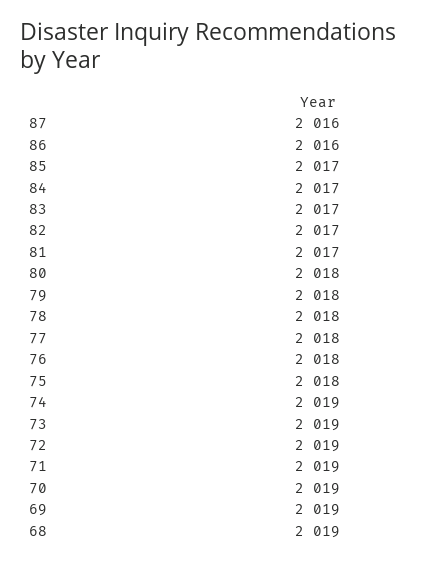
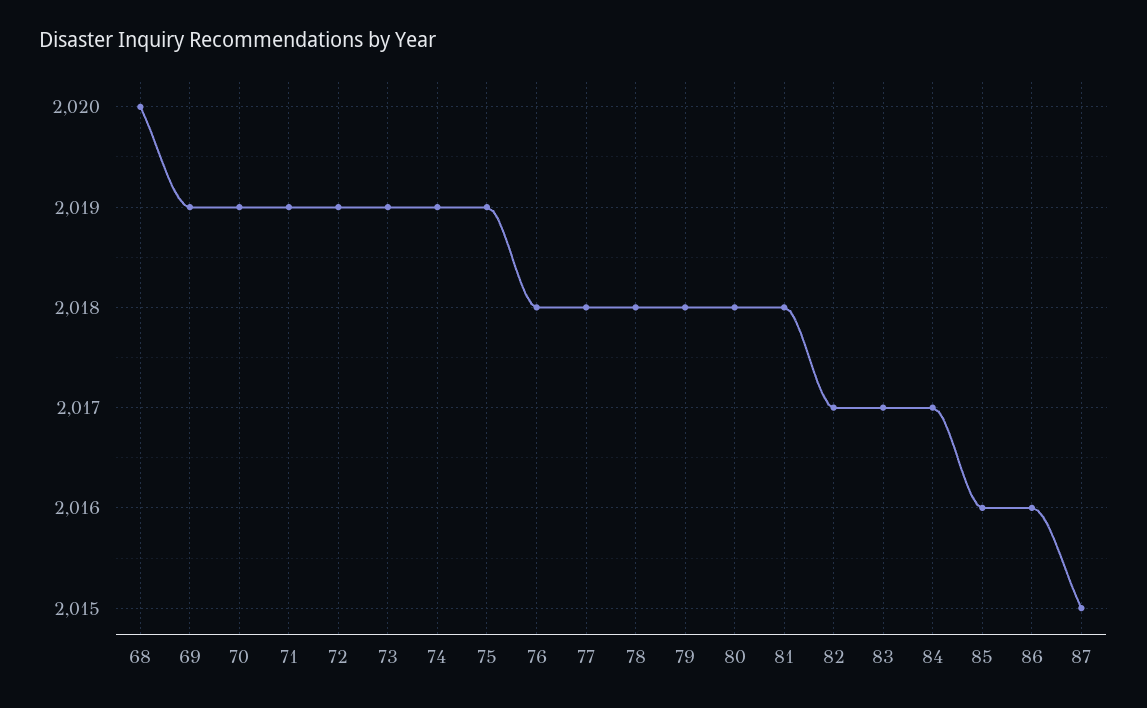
  {
-   "87": 2016,
+   "87": 2015,
    "86": 2016,
-   "85": 2017,
+   "85": 2016,
    "84": 2017,
    "83": 2017,
    "82": 2017,
-   "81": 2017,
+   "81": 2018,
    "80": 2018,
    "79": 2018,
    "78": 2018,
    "77": 2018,
    "76": 2018,
-   "75": 2018,
+   "75": 2019,
    "74": 2019,
    "73": 2019,
    "72": 2019,
    "71": 2019,
    "70": 2019,
    "69": 2019,
-   "68": 2019
+   "68": 2020
  }

